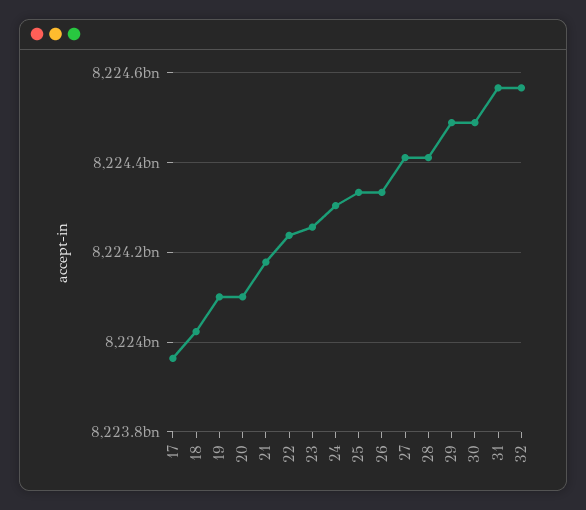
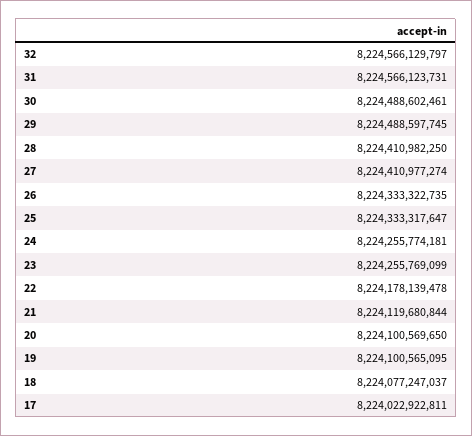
  {
-   "17": 8223960000000,
+   "17": 8224022922811,
-   "18": 8224020000000,
+   "18": 8224077247037,
    "19": 8224100565095,
    "20": 8224100569650,
-   "21": 8224180000000,
+   "21": 8224119680844,
-   "22": 8224240000000,
+   "22": 8224178139478,
    "23": 8224255769099,
-   "24": 8224300000000,
+   "24": 8224255774181,
    "25": 8224333317647,
    "26": 8224333322735,
    "27": 8224410977274,
    "28": 8224410982250,
    "29": 8224488597745,
    "30": 8224488602461,
    "31": 8224566123731,
    "32": 8224566129797
  }

